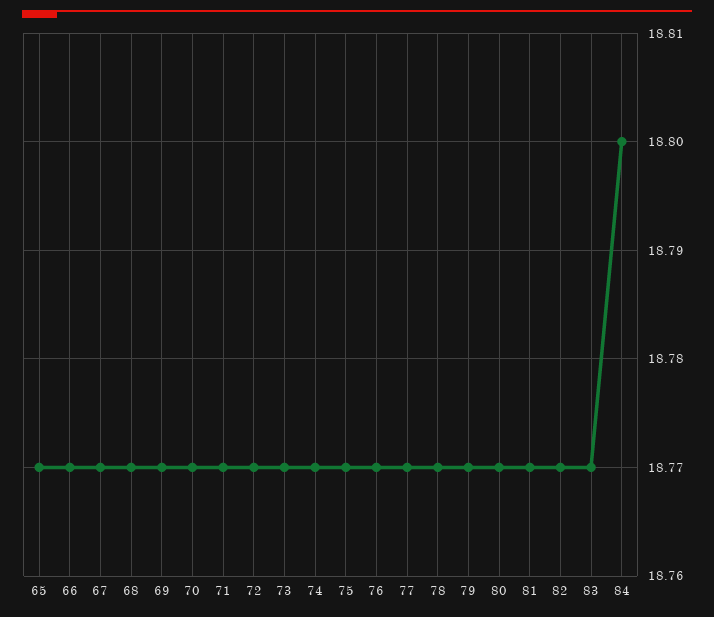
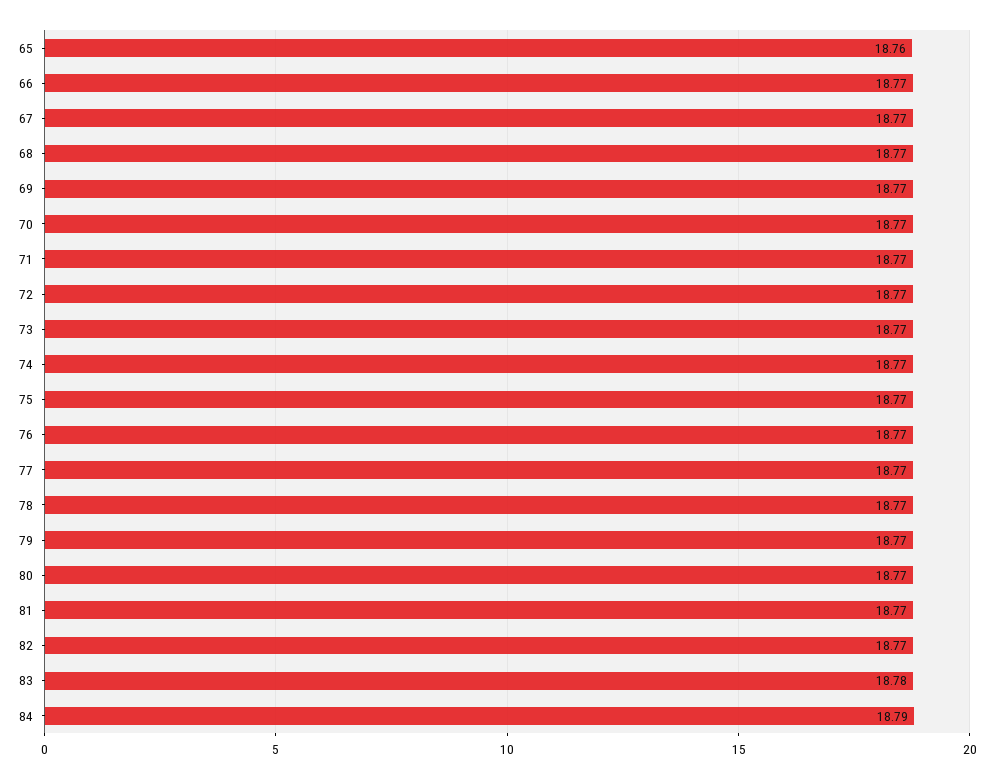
  {
-   "65": 18.77,
+   "65": 18.76,
    "66": 18.77,
    "67": 18.77,
    "68": 18.77,
    "69": 18.77,
    "70": 18.77,
    "71": 18.77,
    "72": 18.77,
    "73": 18.77,
    "74": 18.77,
    "75": 18.77,
    "76": 18.77,
    "77": 18.77,
    "78": 18.77,
    "79": 18.77,
    "80": 18.77,
    "81": 18.77,
    "82": 18.77,
-   "83": 18.77,
+   "83": 18.78,
-   "84": 18.8
+   "84": 18.79
  }

